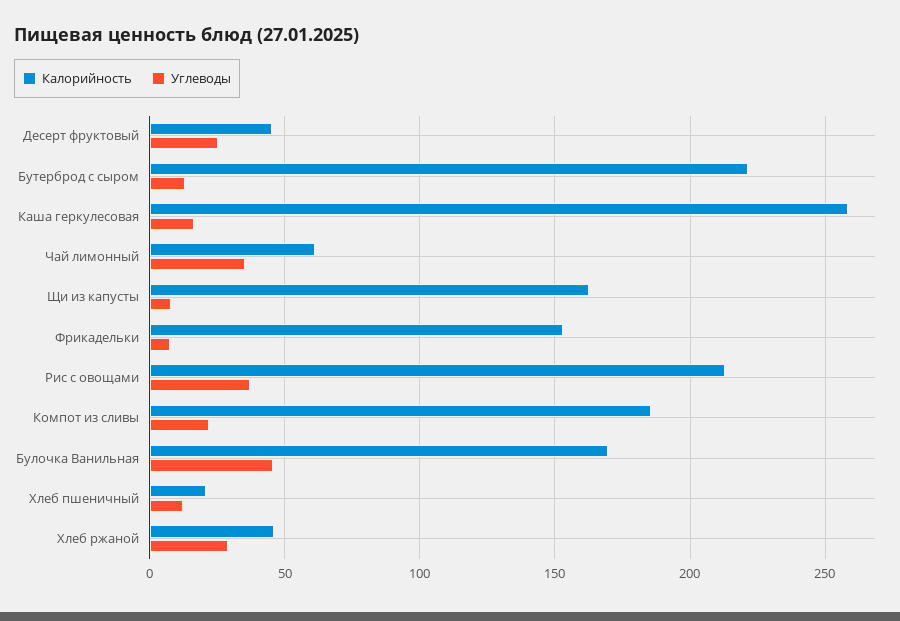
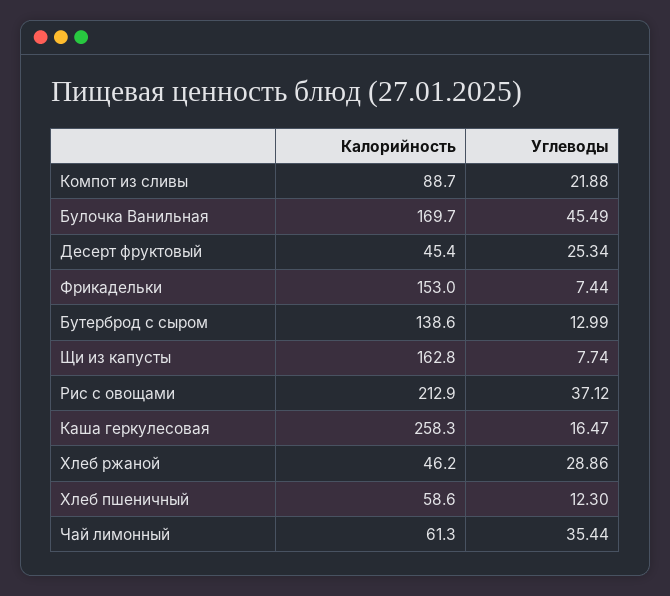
  {
    "Калорийность": {
      "Десерт фруктовый": 45.4,
-     "Бутерброд с сыром": 220,
+     "Бутерброд с сыром": 138.6,
      "Каша геркулесовая": 258.3,
      "Чай лимонный": 61.3,
      "Щи из капусты": 162.8,
      "Фрикадельки": 153,
      "Рис с овощами": 212.9,
-     "Компот из сливы": 185,
+     "Компот из сливы": 88.7,
      "Булочка Ванильная": 169.7,
-     "Хлеб пшеничный": 20,
+     "Хлеб пшеничный": 58.6,
      "Хлеб ржаной": 46.2
    },
    "Углеводы": {
      "Десерт фруктовый": 25.34,
      "Бутерброд с сыром": 12.99,
      "Каша геркулесовая": 16.47,
      "Чай лимонный": 35.44,
      "Щи из капусты": 7.74,
      "Фрикадельки": 7.44,
      "Рис с овощами": 37.12,
      "Компот из сливы": 21.88,
      "Булочка Ванильная": 45.49,
      "Хлеб пшеничный": 12.3,
      "Хлеб ржаной": 28.86
    }
  }

